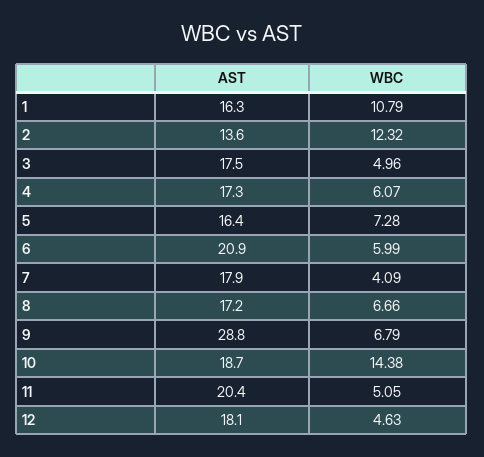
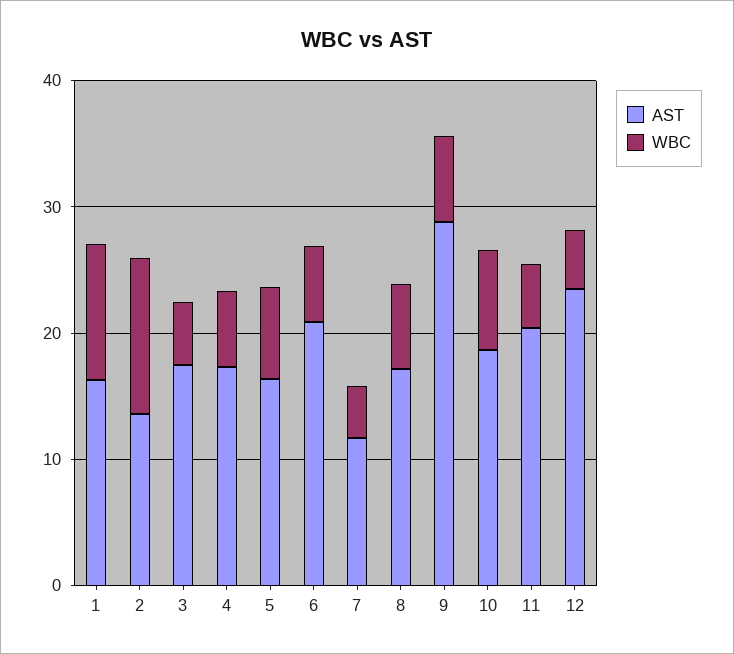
  {
    "AST": {
      "1": 16.3,
      "2": 13.6,
      "3": 17.5,
      "4": 17.3,
      "5": 16.4,
      "6": 20.9,
-     "7": 17.9,
+     "7": 12,
      "8": 17.2,
      "9": 28.8,
      "10": 18.7,
      "11": 20.4,
-     "12": 18.1
+     "12": 24
    },
    "WBC": {
      "1": 10.79,
      "2": 12.32,
      "3": 4.96,
      "4": 6.07,
      "5": 7.28,
      "6": 5.99,
      "7": 4.09,
      "8": 6.66,
      "9": 6.79,
-     "10": 14.38,
+     "10": 8,
      "11": 5.05,
      "12": 4.63
    }
  }

